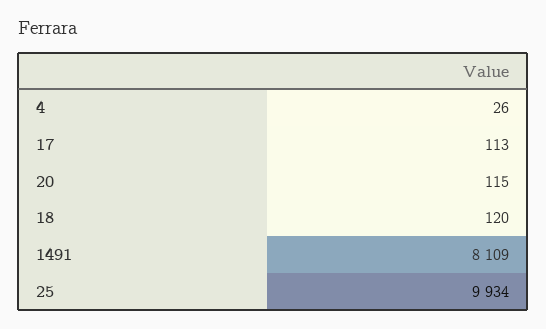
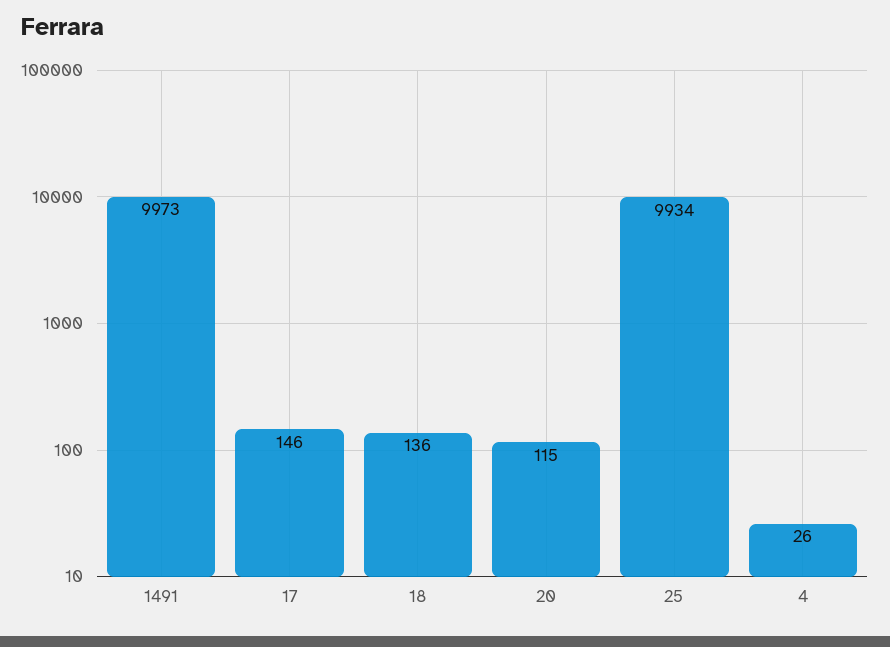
  {
    "4": 26,
-   "17": 113,
+   "17": 146,
    "20": 115,
-   "18": 120,
+   "18": 136,
-   "1491": 8109,
+   "1491": 9973,
    "25": 9934
  }

